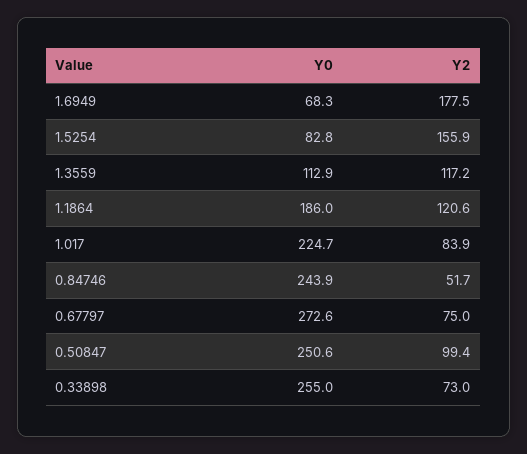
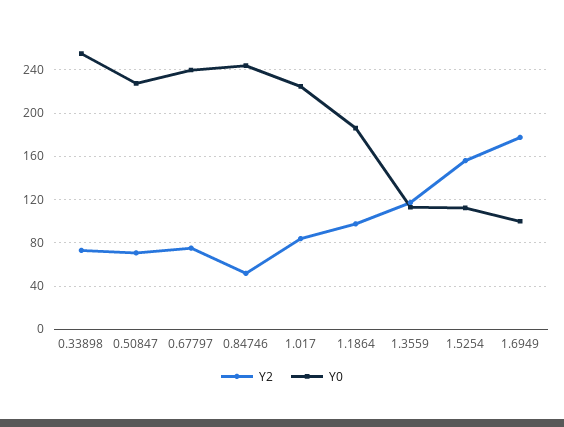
  {
    "Y0": {
-     "1.6949": 68.3,
+     "1.6949": 100,
-     "1.5254": 82.8,
+     "1.5254": 110,
      "1.3559": 112.9,
      "1.1864": 186,
      "1.017": 224.7,
      "0.84746": 243.9,
-     "0.67797": 272.6,
+     "0.67797": 240,
-     "0.50847": 250.6,
+     "0.50847": 230,
      "0.33898": 255
    },
    "Y2": {
      "1.6949": 177.5,
      "1.5254": 155.9,
      "1.3559": 117.2,
-     "1.1864": 120.6,
+     "1.1864": 100,
      "1.017": 83.9,
      "0.84746": 51.7,
      "0.67797": 75,
-     "0.50847": 99.4,
+     "0.50847": 70,
      "0.33898": 73
    }
  }

